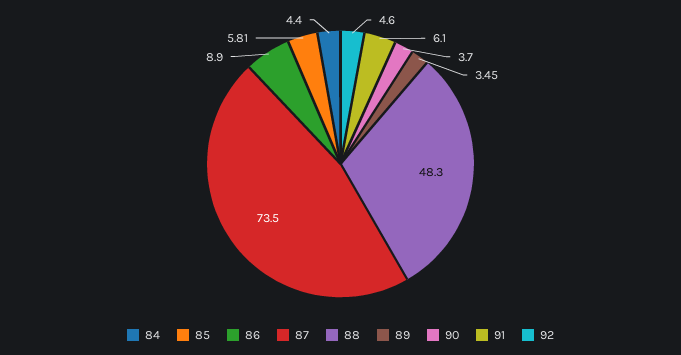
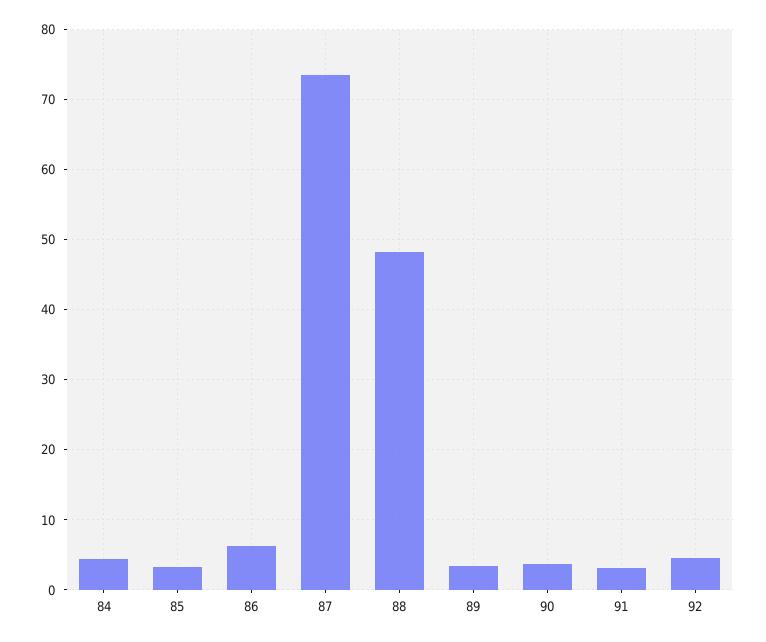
  {
    "84": 4.4,
-   "85": 5.81,
+   "85": 3,
-   "86": 8.9,
+   "86": 6,
    "87": 73.5,
    "88": 48.3,
    "89": 3.45,
    "90": 3.7,
-   "91": 6.1,
+   "91": 3,
    "92": 4.6
  }

